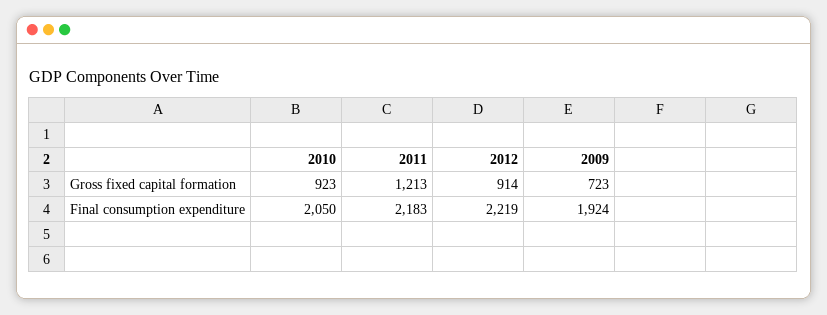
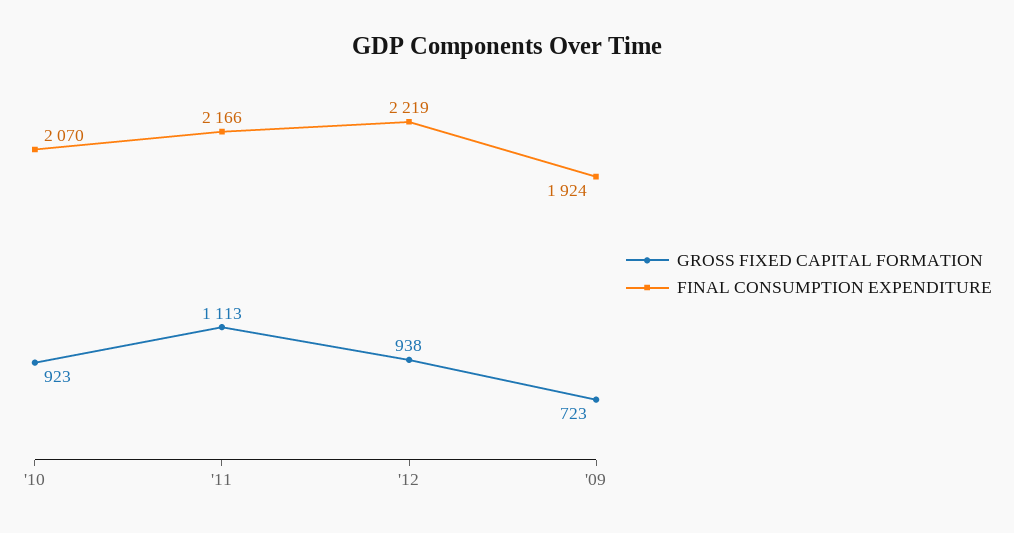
  {
    "Gross fixed capital formation": {
      "2010": 923,
-     "2011": 1213,
+     "2011": 1113,
-     "2012": 914,
+     "2012": 938,
      "2009": 723
    },
    "Final consumption expenditure": {
-     "2010": 2050,
+     "2010": 2070,
-     "2011": 2183,
+     "2011": 2166,
      "2012": 2219,
      "2009": 1924
    }
  }

